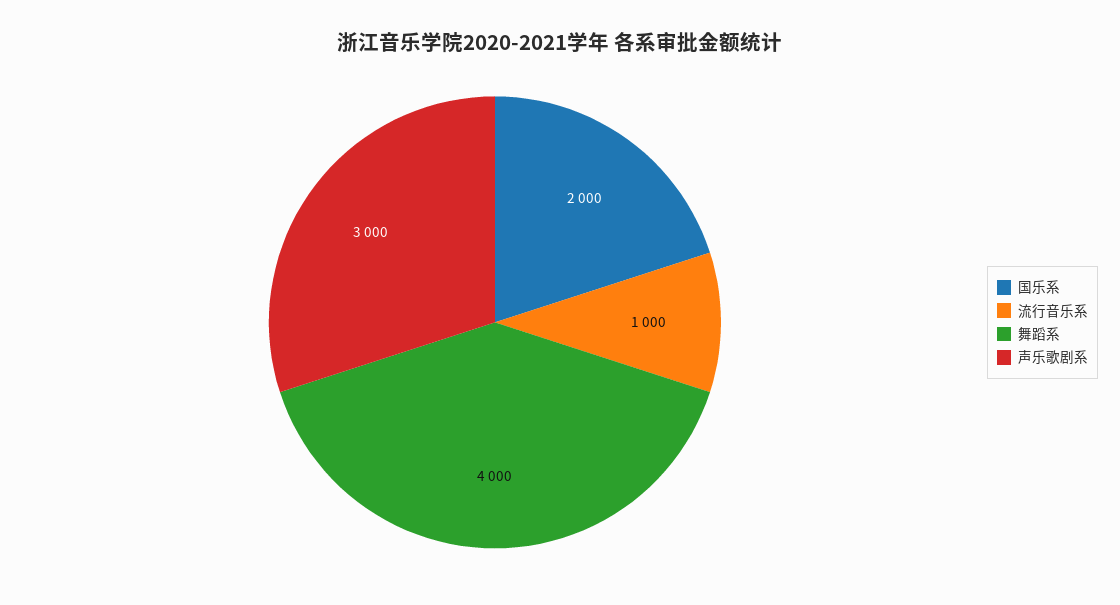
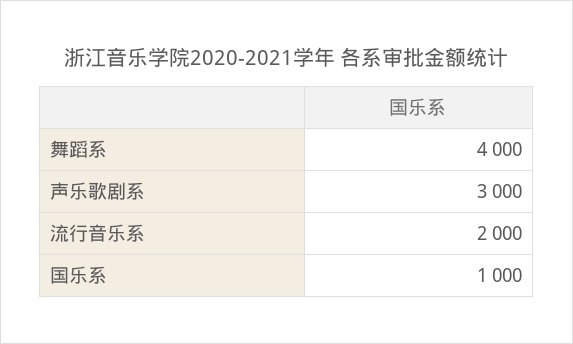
  {
-   "国乐系": 2000,
+   "国乐系": 1000,
-   "流行音乐系": 1000,
+   "流行音乐系": 2000,
    "舞蹈系": 4000,
    "声乐歌剧系": 3000
  }

